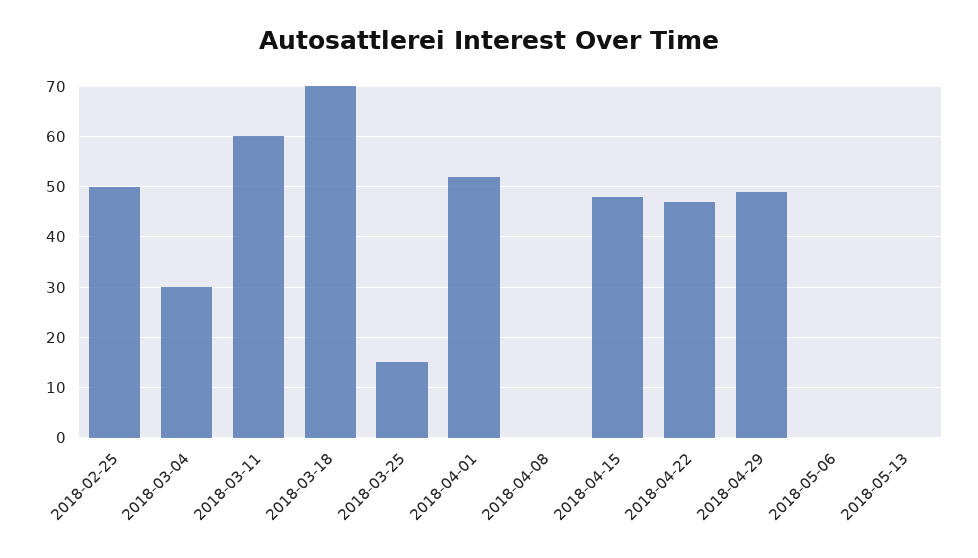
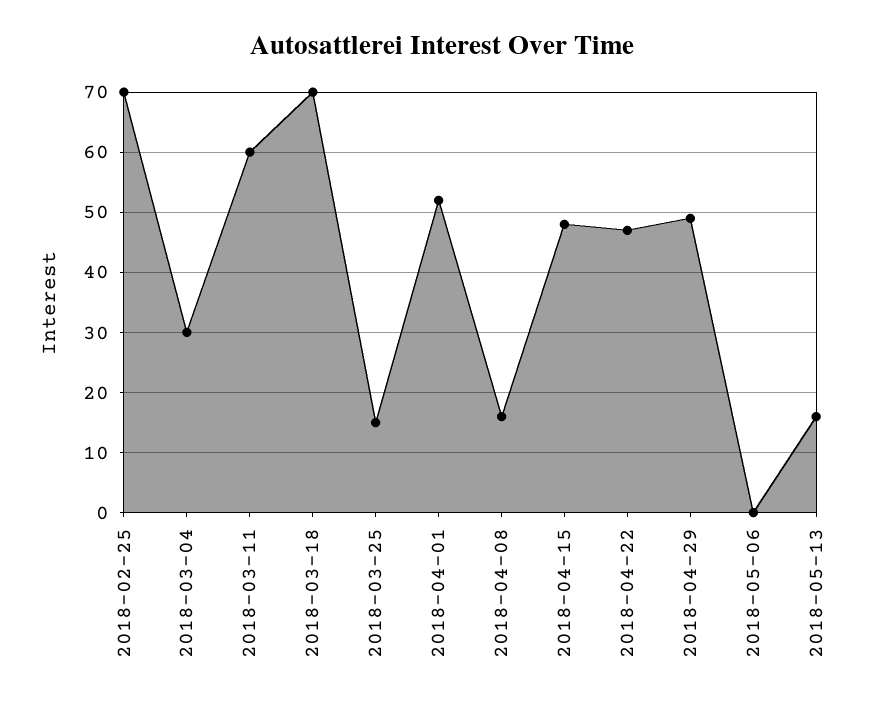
  {
-   "2018-02-25": 50,
+   "2018-02-25": 70,
    "2018-03-04": 30,
    "2018-03-11": 60,
    "2018-03-18": 70,
    "2018-03-25": 15,
    "2018-04-01": 52,
-   "2018-04-08": 0,
+   "2018-04-08": 16,
    "2018-04-15": 48,
    "2018-04-22": 47,
    "2018-04-29": 49,
    "2018-05-06": 0,
-   "2018-05-13": 0
+   "2018-05-13": 16
  }

